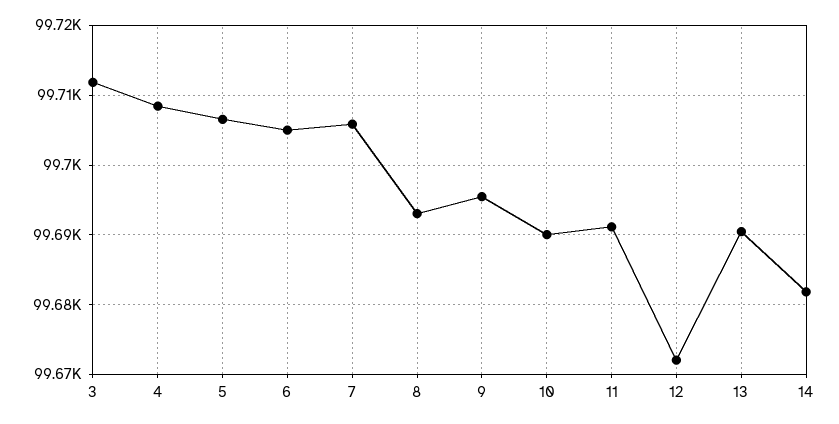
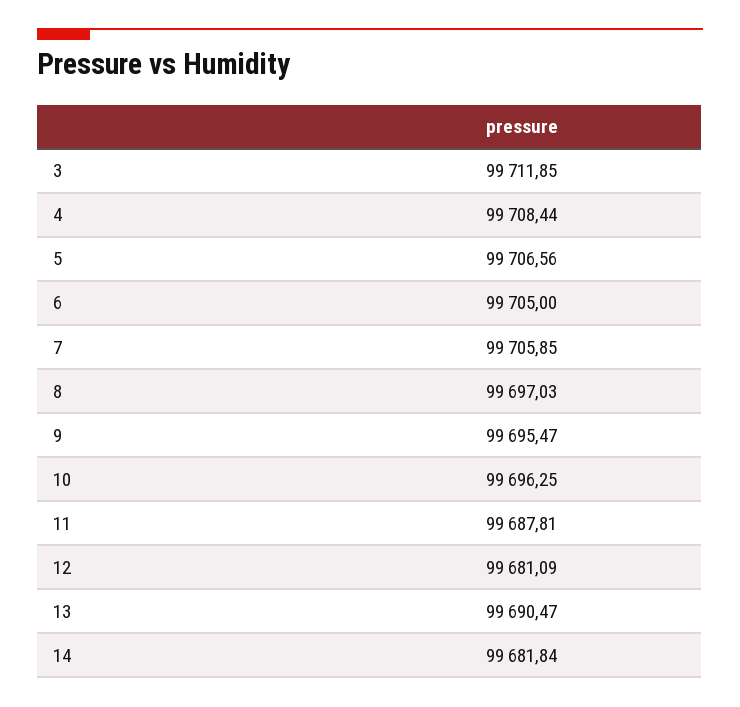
  {
    "3": 99711.85,
    "4": 99708.44,
    "5": 99706.56,
    "6": 99705,
    "7": 99705.85,
-   "8": 99693,
+   "8": 99697.03,
    "9": 99695.47,
-   "10": 99690,
+   "10": 99696.25,
-   "11": 99691,
+   "11": 99687.81,
-   "12": 99672,
+   "12": 99681.09,
    "13": 99690.47,
    "14": 99681.84
  }

